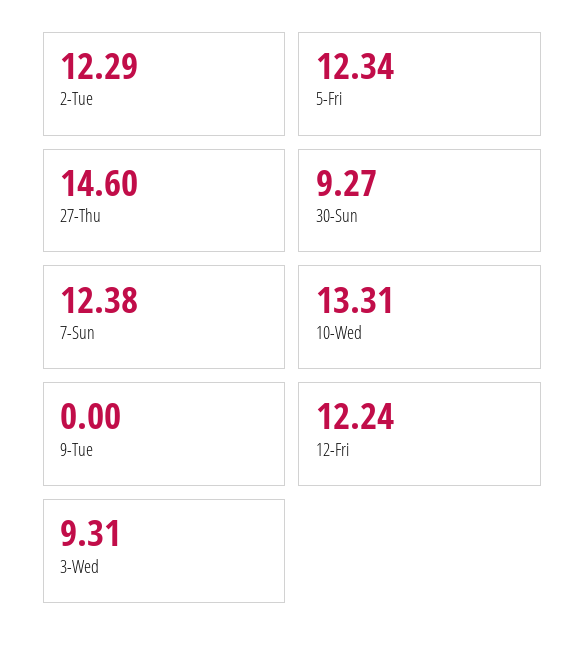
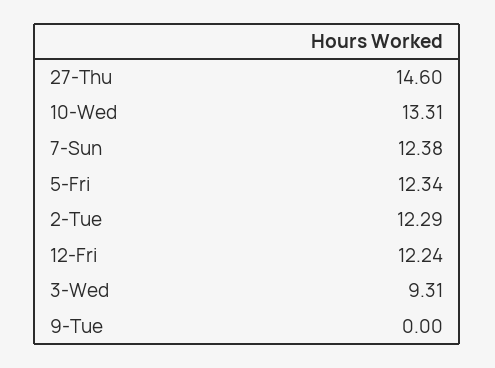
  {
    "2-Tue": 12.29,
    "5-Fri": 12.34,
    "27-Thu": 14.6,
-   "30-Sun": 9.27,
    "7-Sun": 12.38,
    "10-Wed": 13.31,
    "9-Tue": 0,
    "12-Fri": 12.24,
    "3-Wed": 9.31
  }

